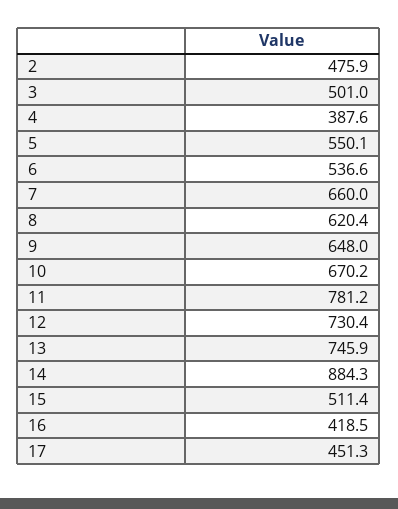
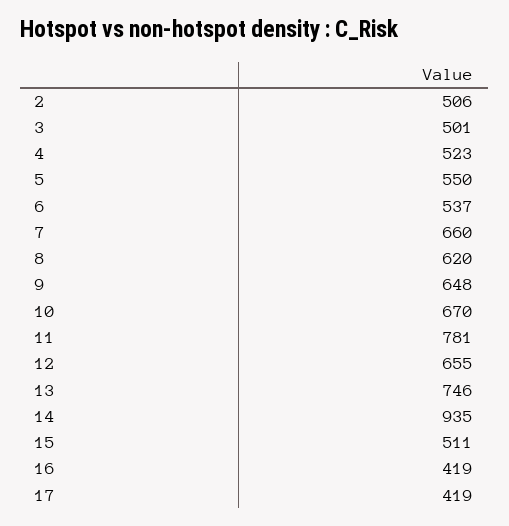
  {
-   "2": 475.9,
+   "2": 506,
    "3": 501,
-   "4": 387.6,
+   "4": 523,
    "5": 550.1,
    "6": 536.6,
    "7": 660,
    "8": 620.4,
    "9": 648,
    "10": 670.2,
    "11": 781.2,
-   "12": 730.4,
+   "12": 655,
    "13": 745.9,
-   "14": 884.3,
+   "14": 935,
    "15": 511.4,
    "16": 418.5,
-   "17": 451.3
+   "17": 419
  }

